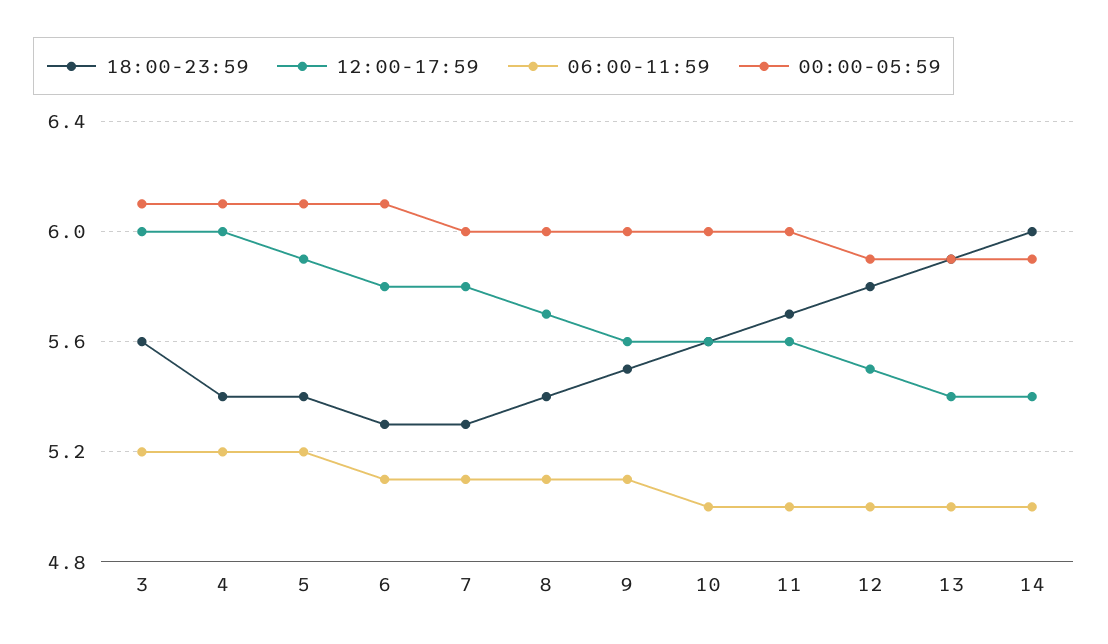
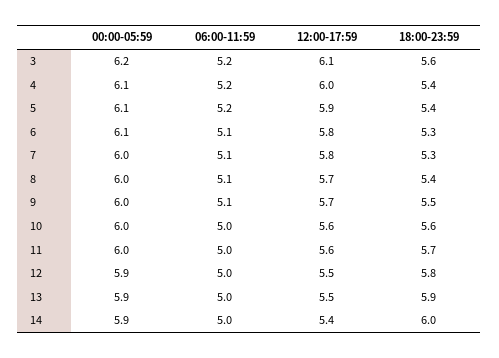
  {
    "18:00-23:59": {
      "3": 5.6,
      "4": 5.4,
      "5": 5.4,
      "6": 5.3,
      "7": 5.3,
      "8": 5.4,
      "9": 5.5,
      "10": 5.6,
      "11": 5.7,
      "12": 5.8,
      "13": 5.9,
      "14": 6
    },
    "12:00-17:59": {
-     "3": 6,
+     "3": 6.1,
      "4": 6,
      "5": 5.9,
      "6": 5.8,
      "7": 5.8,
      "8": 5.7,
-     "9": 5.6,
+     "9": 5.7,
      "10": 5.6,
      "11": 5.6,
      "12": 5.5,
-     "13": 5.4,
+     "13": 5.5,
      "14": 5.4
    },
    "06:00-11:59": {
      "3": 5.2,
      "4": 5.2,
      "5": 5.2,
      "6": 5.1,
      "7": 5.1,
      "8": 5.1,
      "9": 5.1,
      "10": 5,
      "11": 5,
      "12": 5,
      "13": 5,
      "14": 5
    },
    "00:00-05:59": {
-     "3": 6.1,
+     "3": 6.2,
      "4": 6.1,
      "5": 6.1,
      "6": 6.1,
      "7": 6,
      "8": 6,
      "9": 6,
      "10": 6,
      "11": 6,
      "12": 5.9,
      "13": 5.9,
      "14": 5.9
    }
  }

